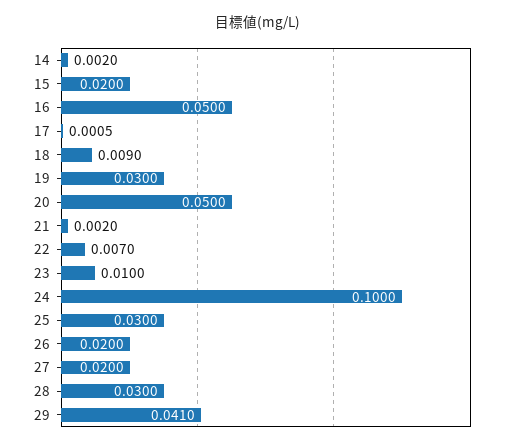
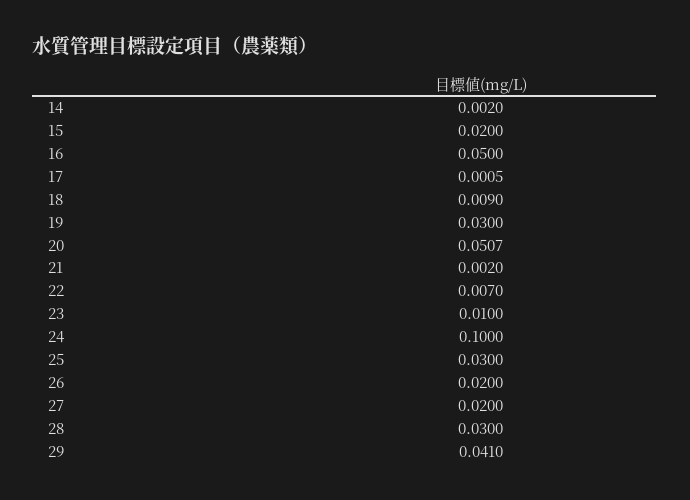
  {
    "14": 0.002,
    "15": 0.02,
    "16": 0.05,
    "17": 0.0005,
    "18": 0.009,
    "19": 0.03,
-   "20": 0.05,
+   "20": 0.0507,
    "21": 0.002,
    "22": 0.007,
    "23": 0.01,
    "24": 0.1,
    "25": 0.03,
    "26": 0.02,
    "27": 0.02,
    "28": 0.03,
    "29": 0.041
  }

